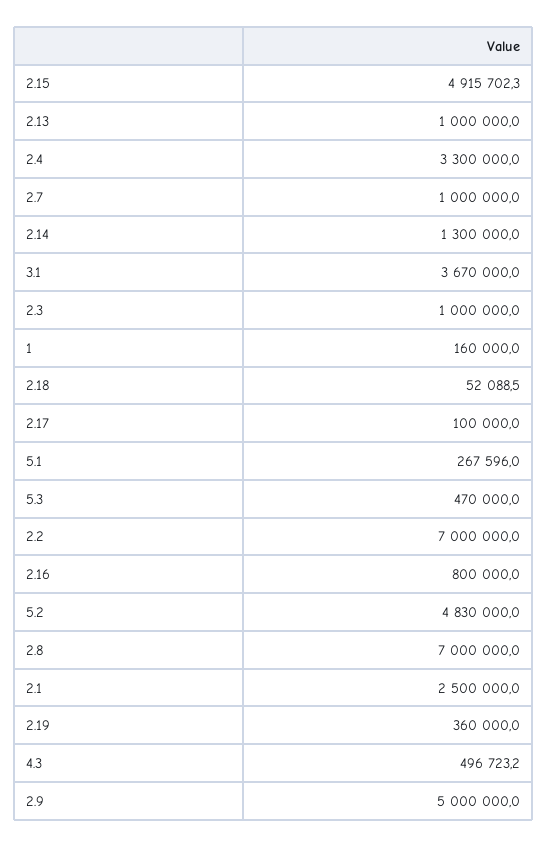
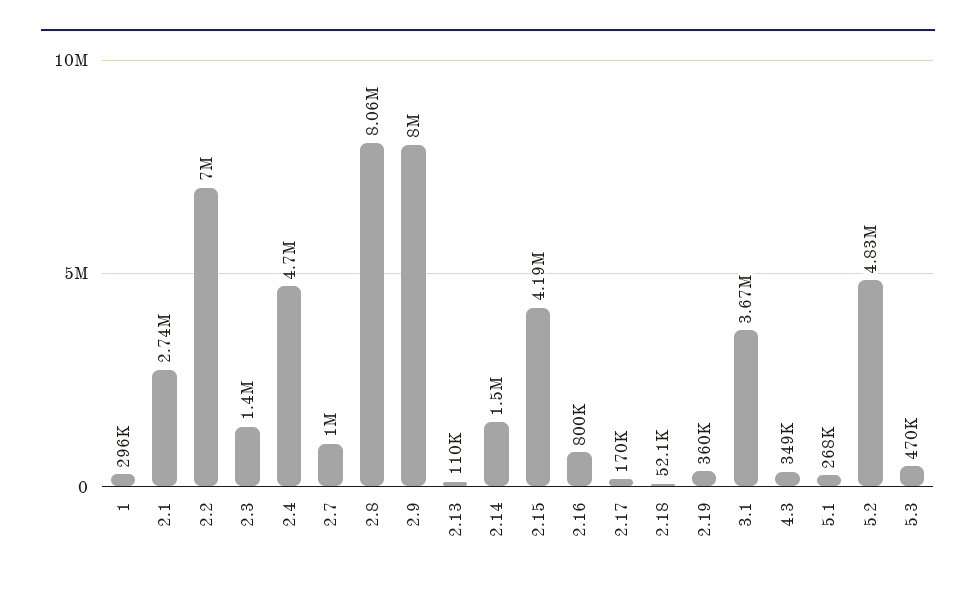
  {
-   "2.15": 4915702.3,
+   "2.15": 4190000,
-   "2.13": 1000000,
+   "2.13": 110000,
-   "2.4": 3300000,
+   "2.4": 4700000,
    "2.7": 1000000,
-   "2.14": 1300000,
+   "2.14": 1500000,
    "3.1": 3670000,
-   "2.3": 1000000,
+   "2.3": 1400000,
-   "1": 160000,
+   "1": 296000,
    "2.18": 52088.5,
-   "2.17": 100000,
+   "2.17": 170000,
    "5.1": 267596,
    "5.3": 470000,
    "2.2": 7000000,
    "2.16": 800000,
    "5.2": 4830000,
-   "2.8": 7000000,
+   "2.8": 8060000,
-   "2.1": 2500000,
+   "2.1": 2740000,
    "2.19": 360000,
-   "4.3": 496723.2,
+   "4.3": 349000,
-   "2.9": 5000000
+   "2.9": 8000000
  }

